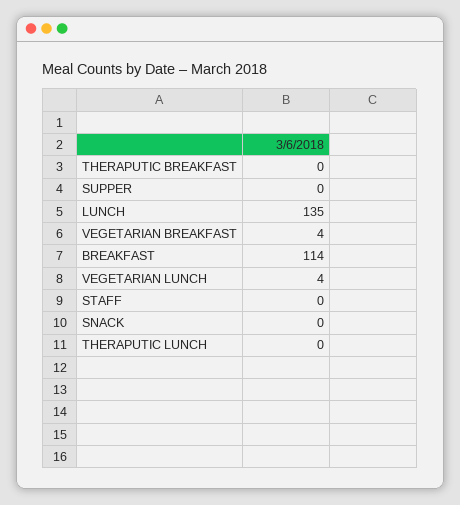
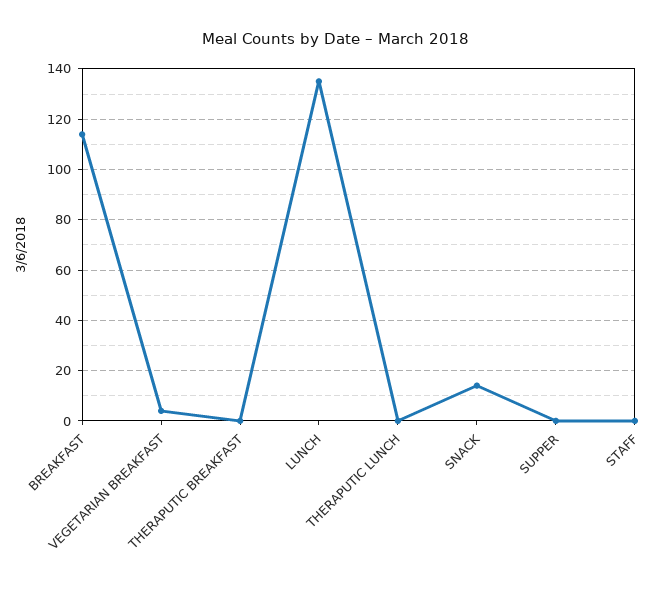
  {
    "THERAPUTIC BREAKFAST": 0,
    "SUPPER": 0,
    "LUNCH": 135,
    "VEGETARIAN BREAKFAST": 4,
    "BREAKFAST": 114,
-   "VEGETARIAN LUNCH": 4,
    "STAFF": 0,
-   "SNACK": 0,
+   "SNACK": 15,
    "THERAPUTIC LUNCH": 0
  }

